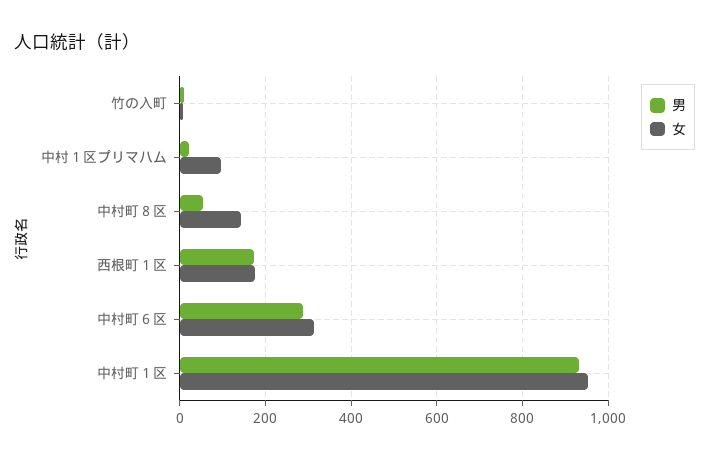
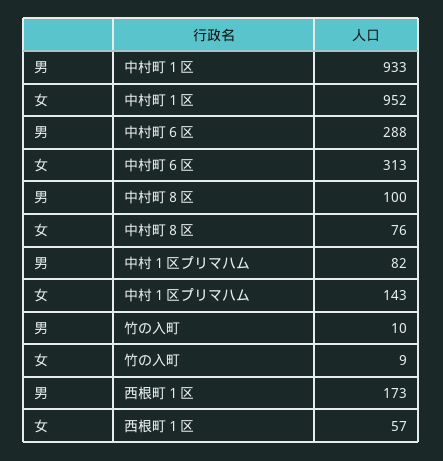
  {
    "男": {
      "竹の入町": 10,
-     "中村１区プリマハム": 20,
+     "中村１区プリマハム": 82,
-     "中村町８区": 60,
+     "中村町８区": 100,
      "西根町１区": 173,
      "中村町６区": 288,
      "中村町１区": 933
    },
    "女": {
      "竹の入町": 9,
-     "中村１区プリマハム": 100,
+     "中村１区プリマハム": 143,
-     "中村町８区": 140,
+     "中村町８区": 76,
-     "西根町１区": 180,
+     "西根町１区": 57,
      "中村町６区": 313,
      "中村町１区": 952
    }
  }

